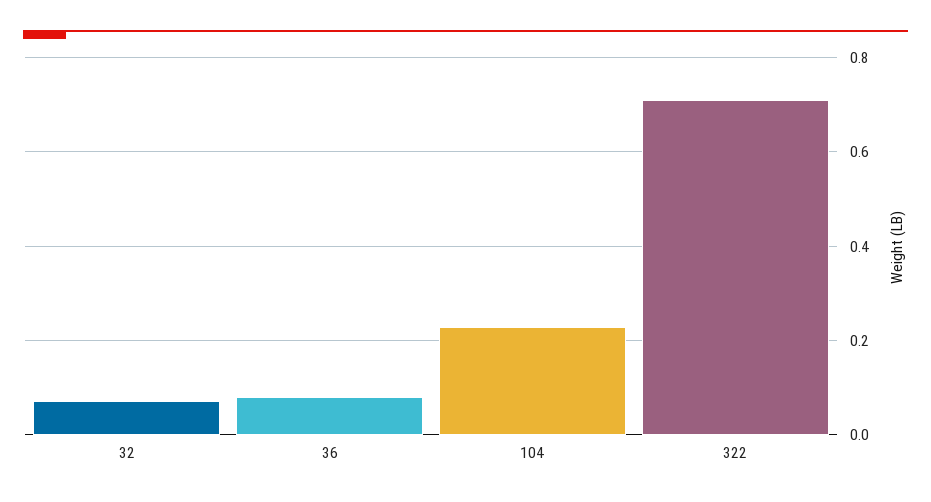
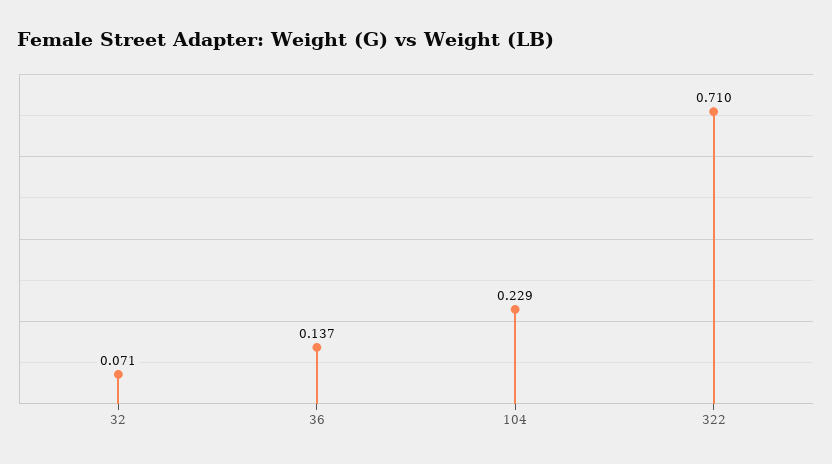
  {
    "32": 0.071,
-   "36": 0.08,
+   "36": 0.137,
    "104": 0.229,
    "322": 0.71
  }

